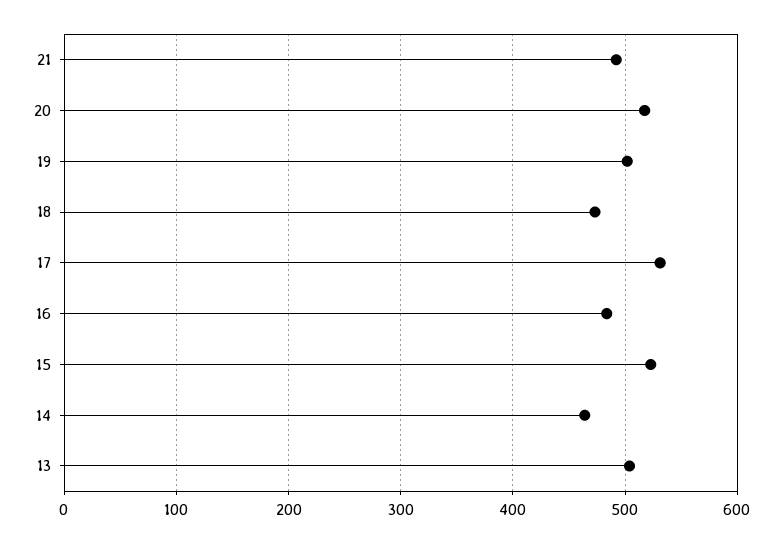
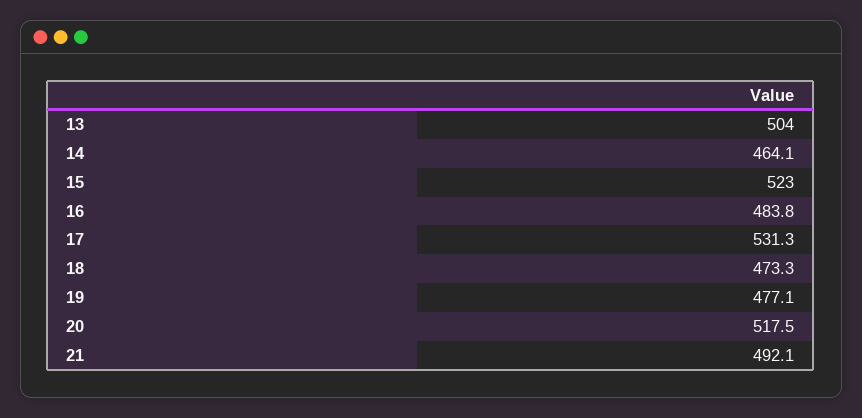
  {
    "21": 492.1,
    "20": 517.5,
-   "19": 500,
+   "19": 477.1,
    "18": 473.3,
    "17": 531.3,
    "16": 483.8,
    "15": 523,
    "14": 464.1,
    "13": 504
  }

